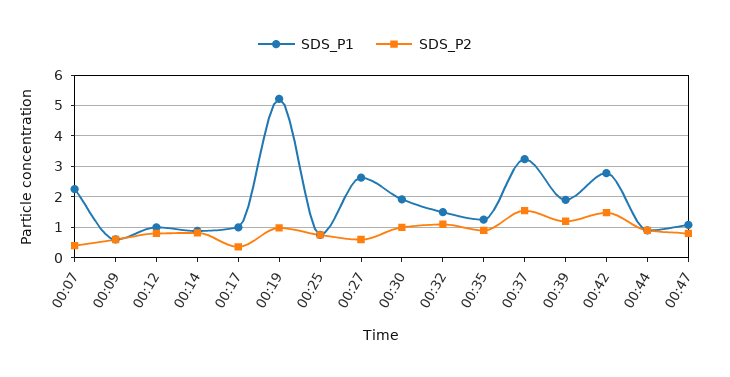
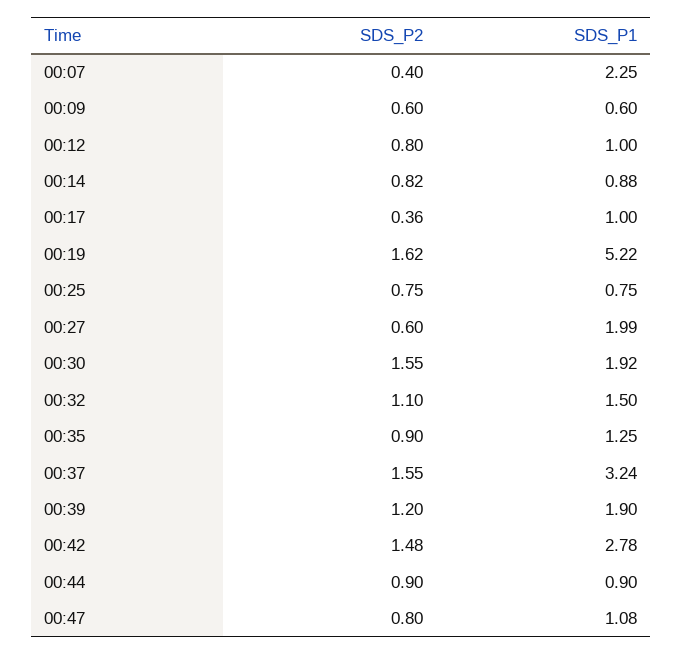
  {
    "SDS_P1": {
      "00:07": 2.25,
      "00:09": 0.6,
      "00:12": 1,
      "00:14": 0.88,
      "00:17": 1,
      "00:19": 5.22,
      "00:25": 0.75,
-     "00:27": 2.6,
+     "00:27": 1.99,
      "00:30": 1.92,
      "00:32": 1.5,
      "00:35": 1.25,
      "00:37": 3.24,
      "00:39": 1.9,
      "00:42": 2.78,
      "00:44": 0.9,
      "00:47": 1.08
    },
    "SDS_P2": {
      "00:07": 0.4,
      "00:09": 0.6,
      "00:12": 0.8,
      "00:14": 0.82,
      "00:17": 0.36,
-     "00:19": 1,
+     "00:19": 1.62,
      "00:25": 0.75,
      "00:27": 0.6,
-     "00:30": 1,
+     "00:30": 1.55,
      "00:32": 1.1,
      "00:35": 0.9,
      "00:37": 1.55,
      "00:39": 1.2,
      "00:42": 1.48,
      "00:44": 0.9,
      "00:47": 0.8
    }
  }

